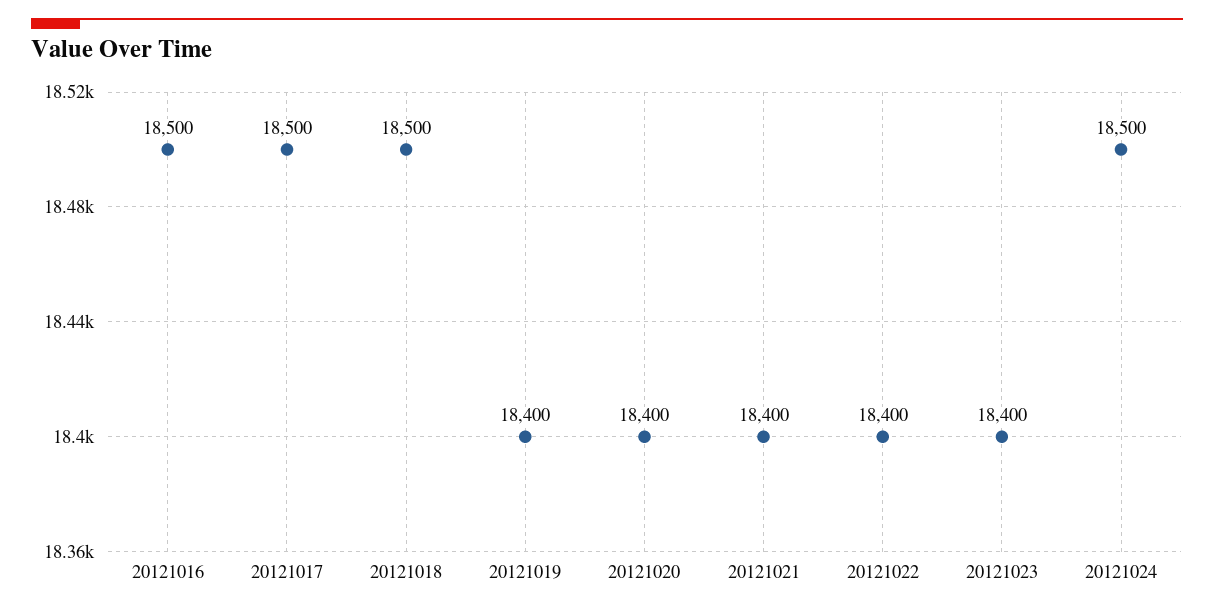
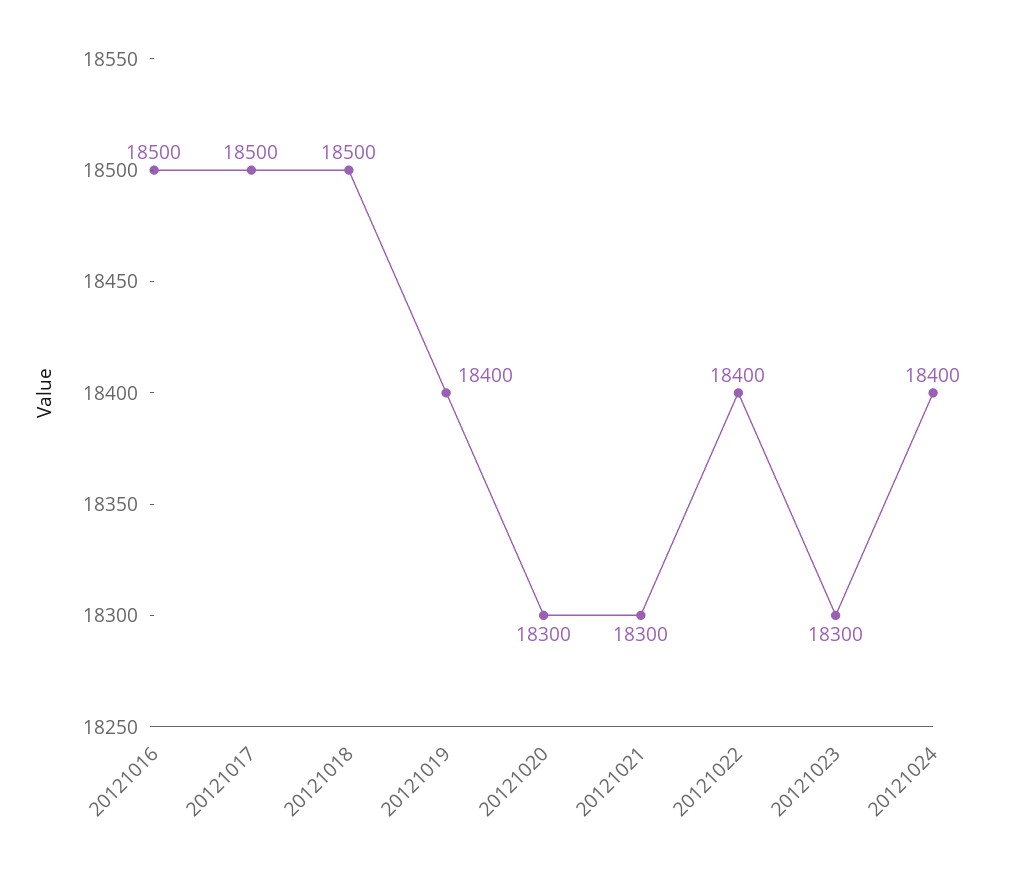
  {
    "20121016": 18500,
    "20121017": 18500,
    "20121018": 18500,
    "20121019": 18400,
-   "20121020": 18400,
+   "20121020": 18300,
-   "20121021": 18400,
+   "20121021": 18300,
    "20121022": 18400,
-   "20121023": 18400,
+   "20121023": 18300,
-   "20121024": 18500
+   "20121024": 18400
  }

